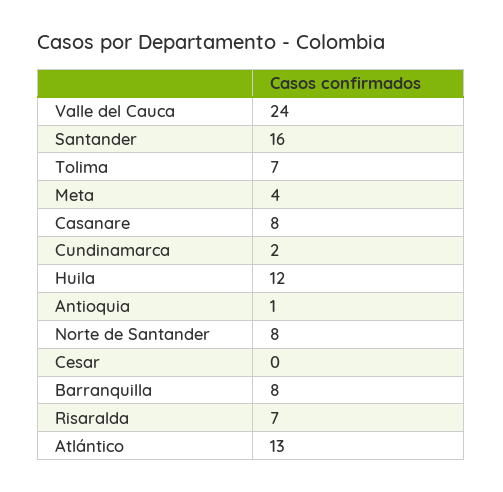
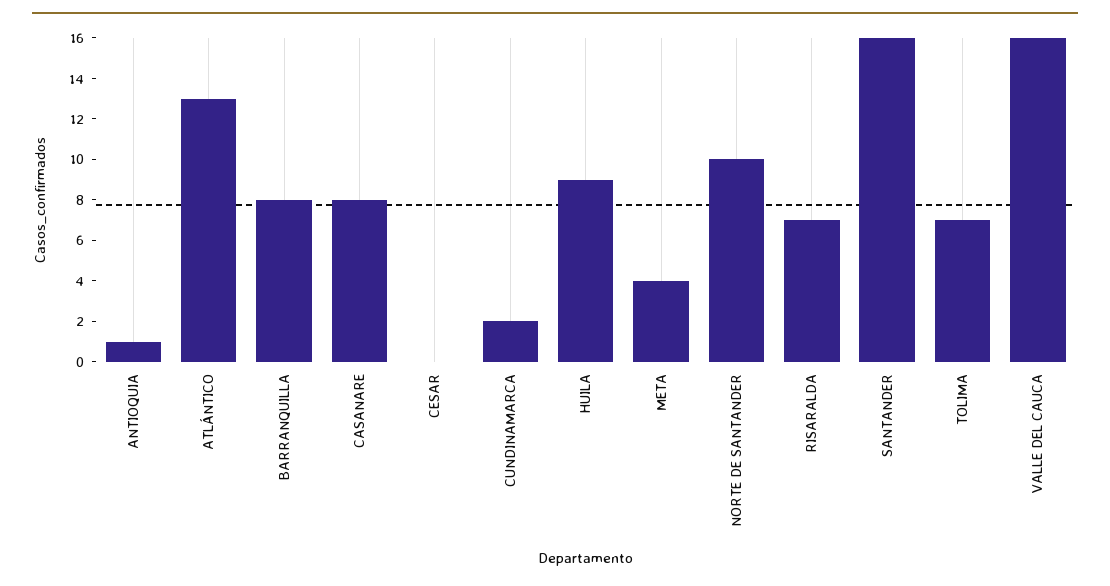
  {
-   "Valle del Cauca": 24,
+   "Valle del Cauca": 16,
    "Santander": 16,
    "Tolima": 7,
    "Meta": 4,
    "Casanare": 8,
    "Cundinamarca": 2,
-   "Huila": 12,
+   "Huila": 9,
    "Antioquia": 1,
-   "Norte de Santander": 8,
+   "Norte de Santander": 10,
    "Cesar": 0,
    "Barranquilla": 8,
    "Risaralda": 7,
    "Atlántico": 13
  }

